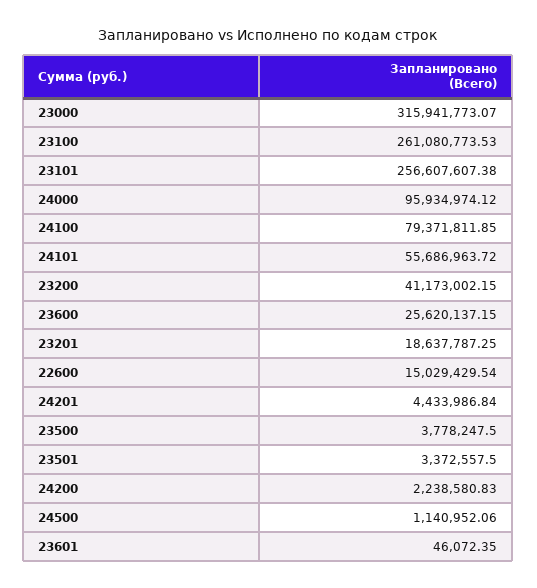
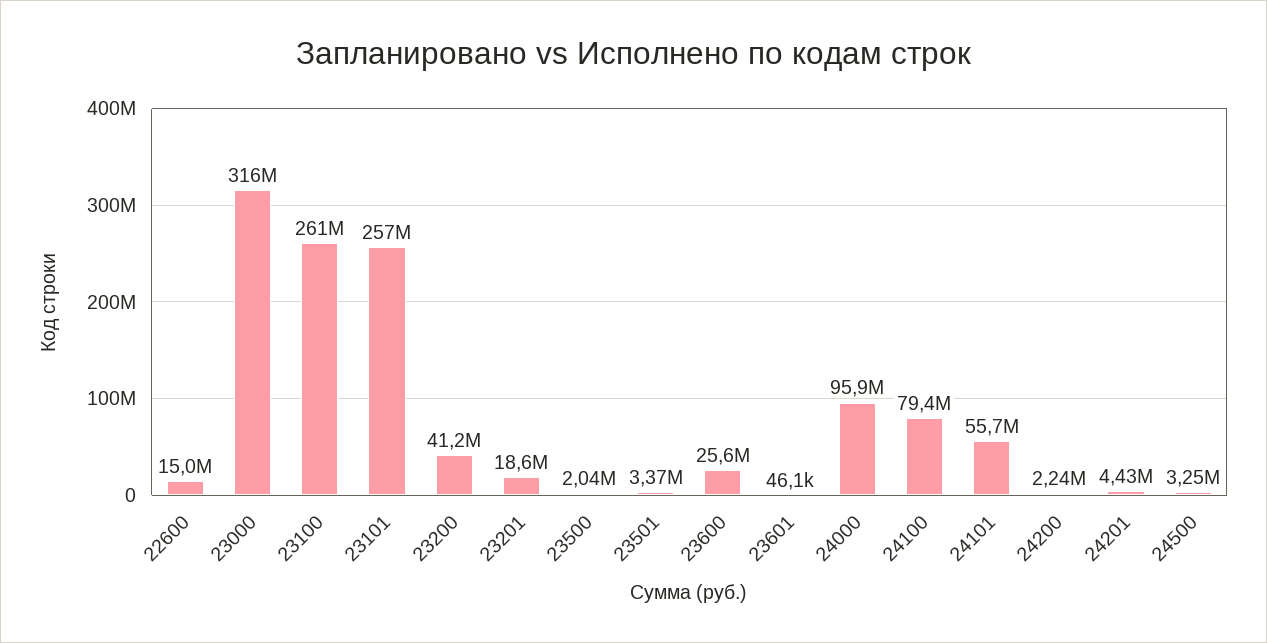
  {
    "23000": 315941773.07,
    "23100": 261080773.53,
    "23101": 256607607.38,
    "24000": 95934974.12,
    "24100": 79371811.85,
    "24101": 55686963.72,
    "23200": 41173002.15,
    "23600": 25620137.15,
    "23201": 18637787.25,
    "22600": 15029429.54,
    "24201": 4433986.84,
-   "23500": 3778247.5,
+   "23500": 2040000,
    "23501": 3372557.5,
    "24200": 2238580.83,
-   "24500": 1140952.06,
+   "24500": 3250000,
    "23601": 46072.35
  }

